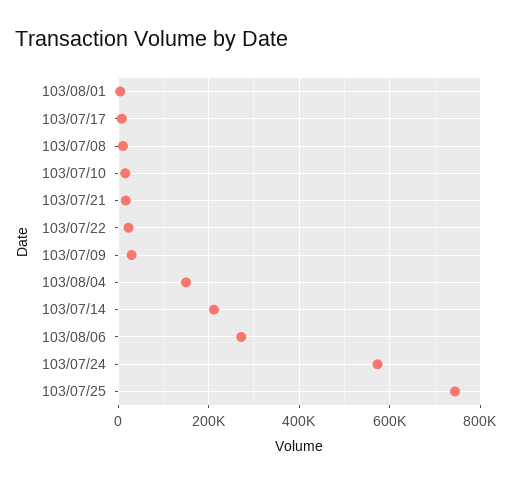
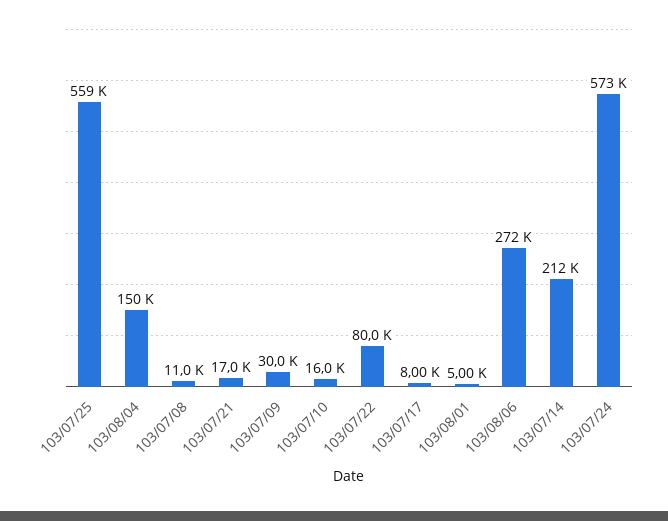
  {
    "103/08/01": 5000,
    "103/07/17": 8000,
    "103/07/08": 11000,
    "103/07/10": 16000,
    "103/07/21": 17000,
-   "103/07/22": 20000,
+   "103/07/22": 80000,
    "103/07/09": 30000,
    "103/08/04": 150000,
    "103/07/14": 212000,
    "103/08/06": 272000,
    "103/07/24": 573000,
-   "103/07/25": 740000
+   "103/07/25": 559000
  }

